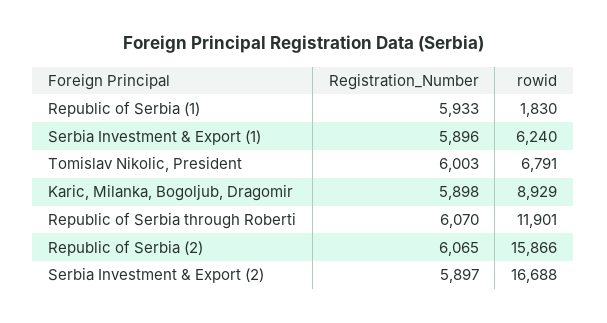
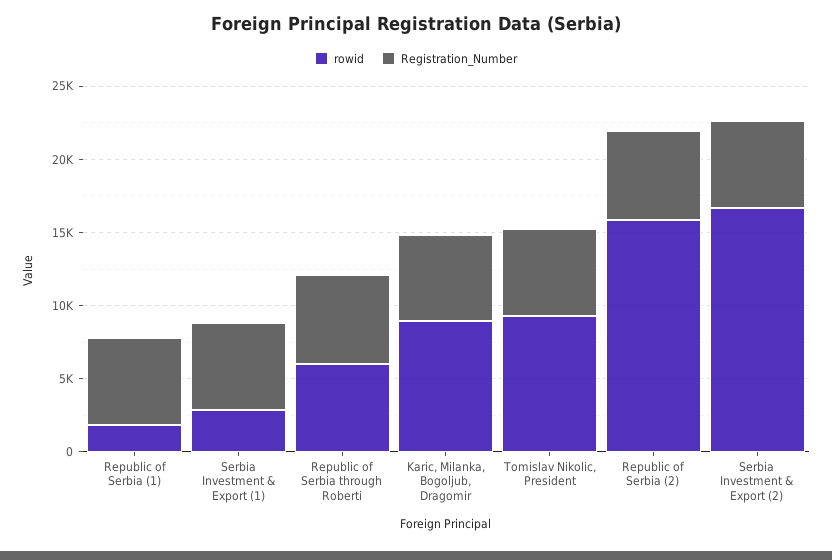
  {
    "Registration_Number": {
      "Republic of Serbia (1)": 5933,
      "Serbia Investment & Export (1)": 5896,
      "Tomislav Nikolic, President": 6003,
      "Karic, Milanka, Bogoljub, Dragomir": 5898,
      "Republic of Serbia through Roberti": 6070,
      "Republic of Serbia (2)": 6065,
      "Serbia Investment & Export (2)": 5897
    },
    "rowid": {
      "Republic of Serbia (1)": 1830,
-     "Serbia Investment & Export (1)": 6240,
+     "Serbia Investment & Export (1)": 3000,
-     "Tomislav Nikolic, President": 6791,
+     "Tomislav Nikolic, President": 9000,
      "Karic, Milanka, Bogoljub, Dragomir": 8929,
-     "Republic of Serbia through Roberti": 11901,
+     "Republic of Serbia through Roberti": 6000,
      "Republic of Serbia (2)": 15866,
      "Serbia Investment & Export (2)": 16688
    }
  }

